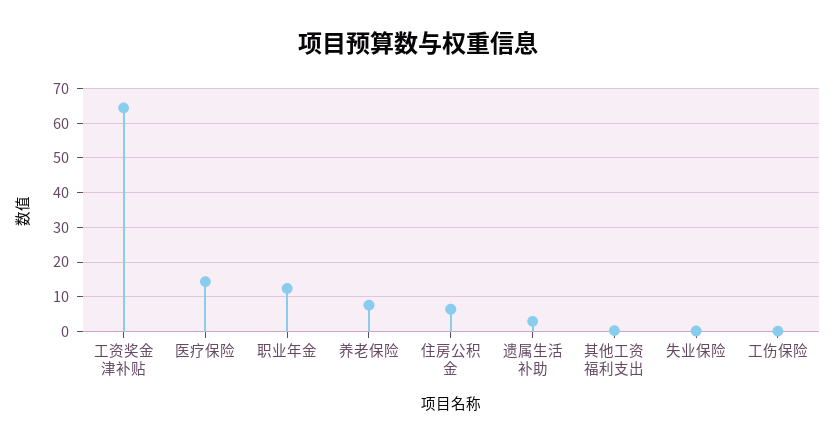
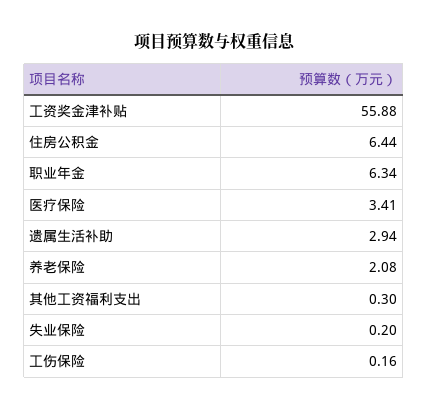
  {
-   "工资奖金津补贴": 64,
+   "工资奖金津补贴": 55.88,
-   "医疗保险": 14,
+   "医疗保险": 3.41,
-   "职业年金": 12,
+   "职业年金": 6.34,
-   "养老保险": 8,
+   "养老保险": 2.08,
    "住房公积金": 6.44,
    "遗属生活补助": 2.94,
    "其他工资福利支出": 0.3,
    "失业保险": 0.2,
    "工伤保险": 0.16
  }

